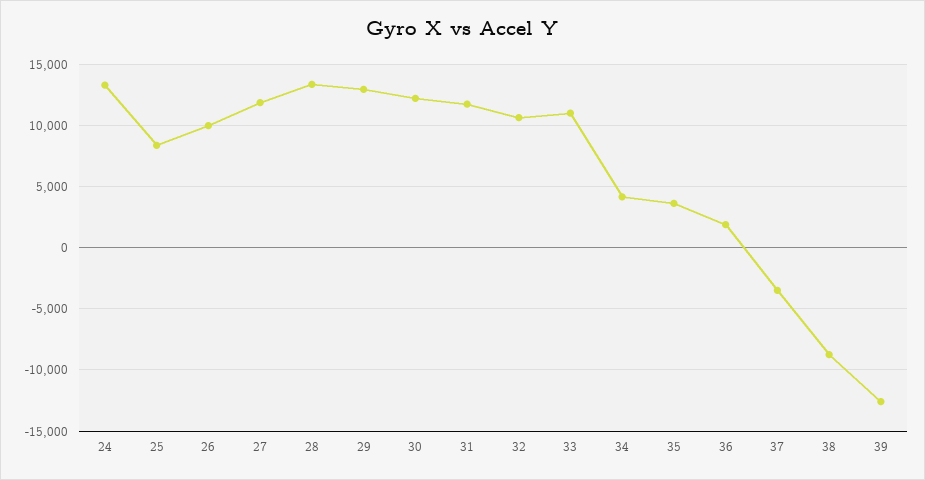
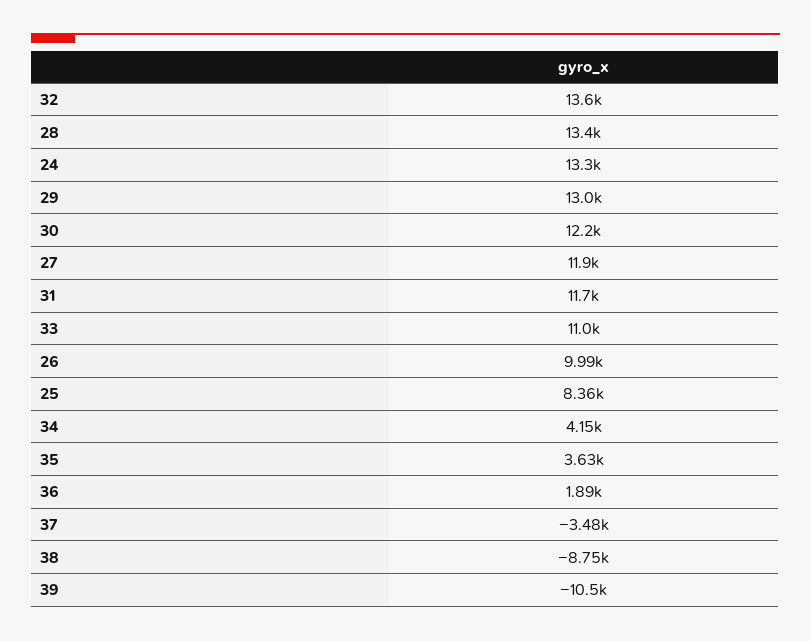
  {
    "24": 13300,
    "25": 8360,
    "26": 9990,
    "27": 11900,
    "28": 13400,
    "29": 13000,
    "30": 12200,
    "31": 11700,
-   "32": 10500,
+   "32": 13600,
    "33": 11000,
    "34": 4150,
    "35": 3630,
    "36": 1890,
    "37": -3480,
    "38": -8750,
-   "39": -12500
+   "39": -10500
  }

